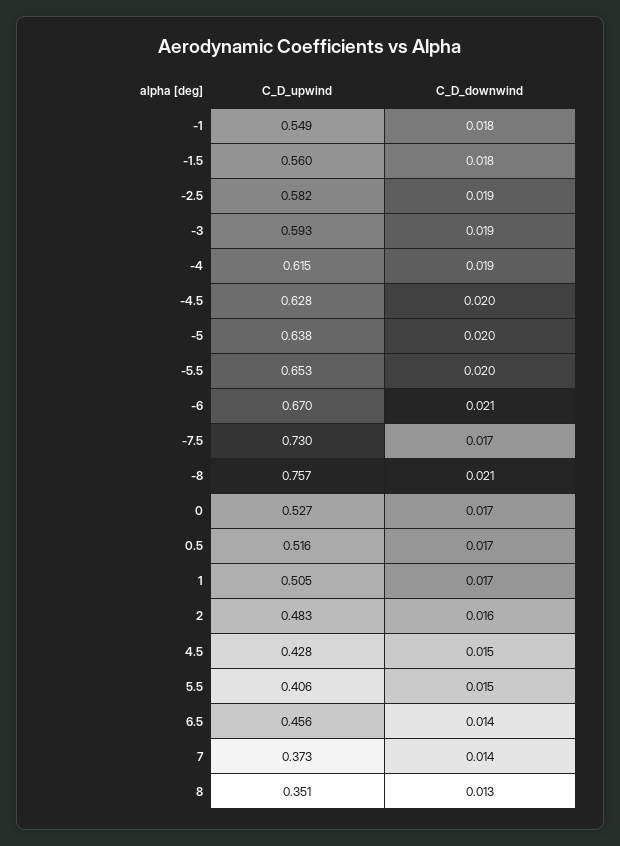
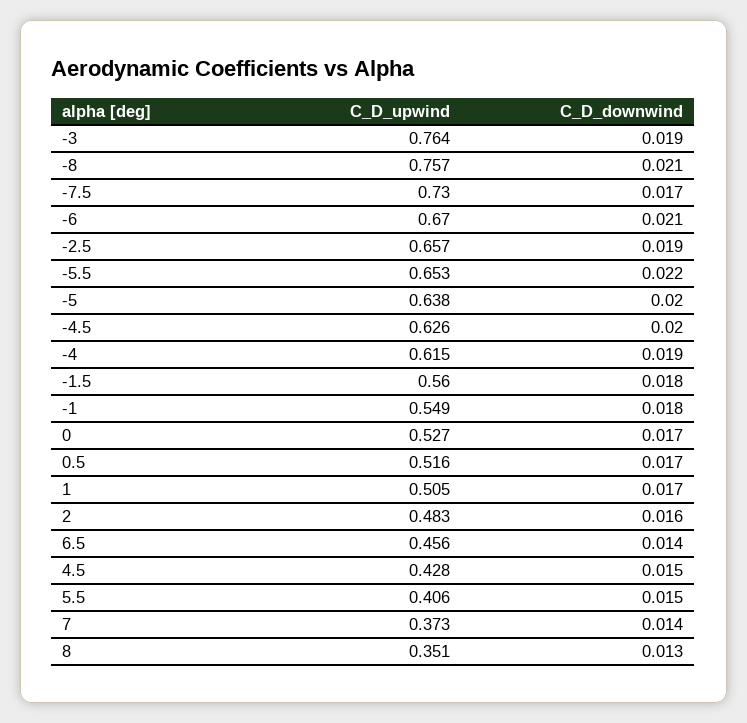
  {
    "C_D_upwind": {
      "-1": 0.549,
      "-1.5": 0.56,
-     "-2.5": 0.582,
+     "-2.5": 0.657,
-     "-3": 0.593,
+     "-3": 0.764,
      "-4": 0.615,
-     "-4.5": 0.628,
+     "-4.5": 0.626,
      "-5": 0.638,
      "-5.5": 0.653,
      "-6": 0.67,
      "-7.5": 0.73,
      "-8": 0.757,
      "0": 0.527,
      "0.5": 0.516,
      "1": 0.505,
      "2": 0.483,
      "4.5": 0.428,
      "5.5": 0.406,
      "6.5": 0.456,
      "7": 0.373,
      "8": 0.351
    },
    "C_D_downwind": {
      "-1": 0.018,
      "-1.5": 0.018,
      "-2.5": 0.019,
      "-3": 0.019,
      "-4": 0.019,
      "-4.5": 0.02,
      "-5": 0.02,
-     "-5.5": 0.02,
+     "-5.5": 0.022,
      "-6": 0.021,
      "-7.5": 0.017,
      "-8": 0.021,
      "0": 0.017,
      "0.5": 0.017,
      "1": 0.017,
      "2": 0.016,
      "4.5": 0.015,
      "5.5": 0.015,
      "6.5": 0.014,
      "7": 0.014,
      "8": 0.013
    }
  }

